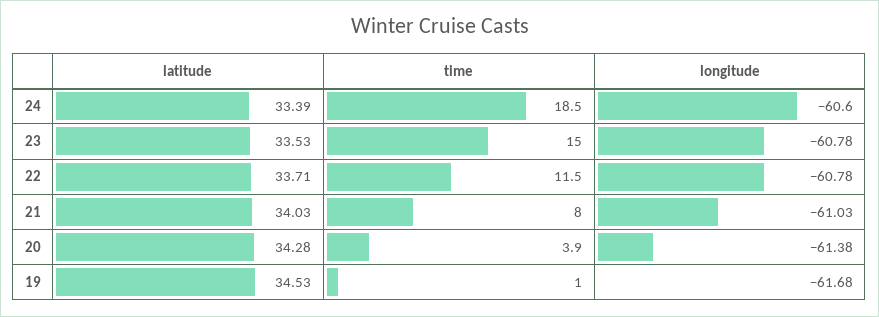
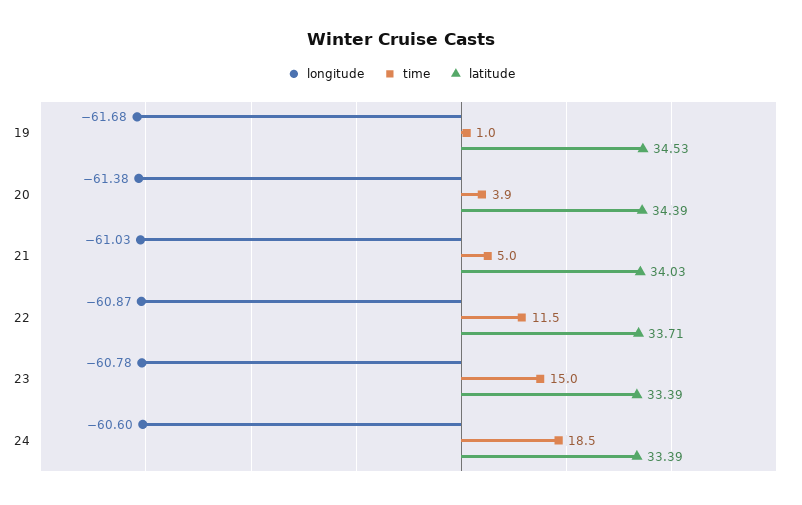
  {
    "latitude": {
      "24": 33.39,
-     "23": 33.53,
+     "23": 33.39,
      "22": 33.71,
      "21": 34.03,
-     "20": 34.28,
+     "20": 34.39,
      "19": 34.53
    },
    "time": {
      "24": 18.5,
      "23": 15,
      "22": 11.5,
-     "21": 8,
+     "21": 5,
      "20": 3.9,
      "19": 1
    },
    "longitude": {
      "24": -60.6,
      "23": -60.78,
-     "22": -60.78,
+     "22": -60.87,
      "21": -61.03,
      "20": -61.38,
      "19": -61.68
    }
  }

